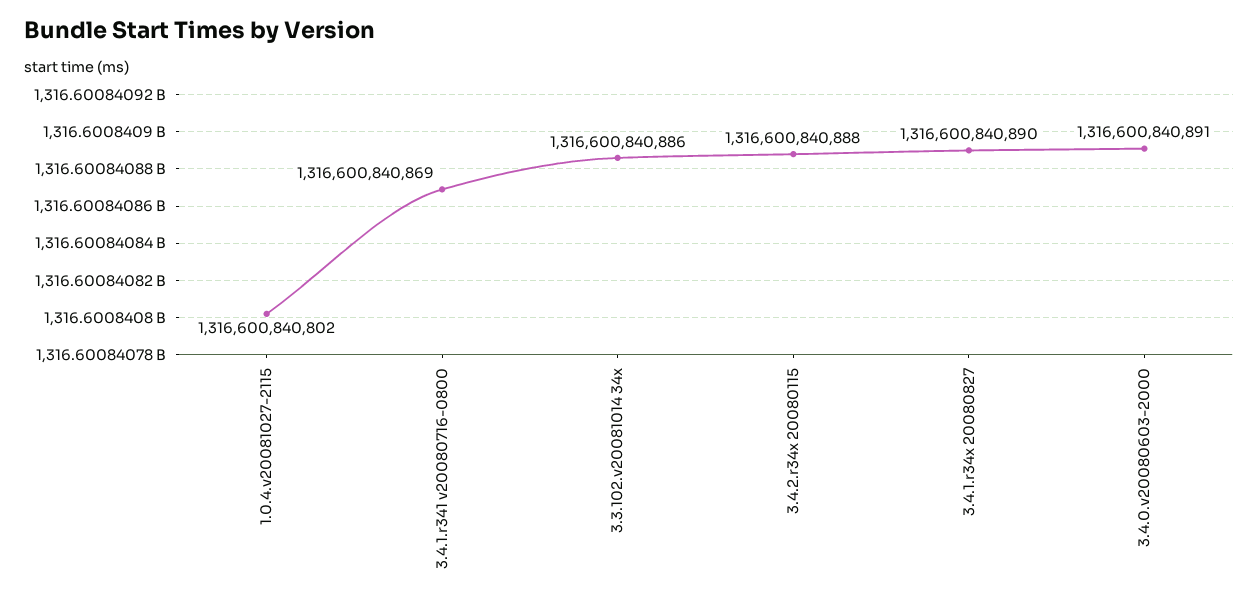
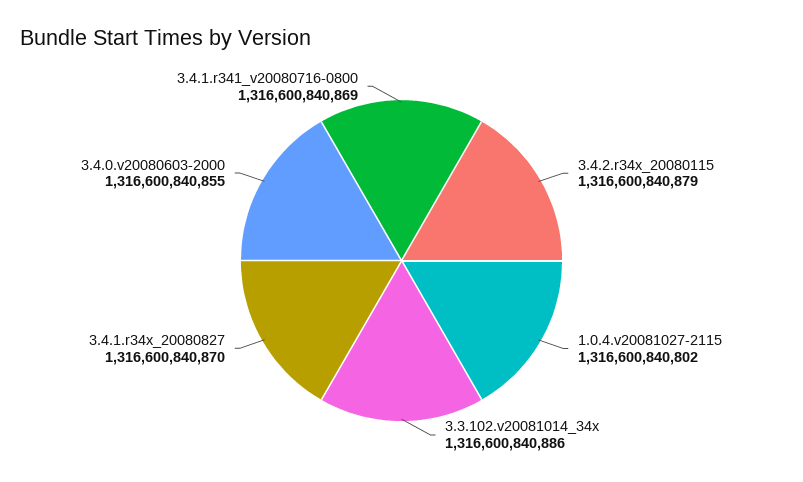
  {
    "1.0.4.v20081027-2115": 1316600840802,
    "3.4.1.r341 v20080716-0800": 1316600840869,
    "3.3.102.v20081014 34x": 1316600840886,
-   "3.4.2.r34x 20080115": 1316600840888,
+   "3.4.2.r34x 20080115": 1316600840879,
-   "3.4.1.r34x 20080827": 1316600840890,
+   "3.4.1.r34x 20080827": 1316600840870,
-   "3.4.0.v20080603-2000": 1316600840891
+   "3.4.0.v20080603-2000": 1316600840855
  }

